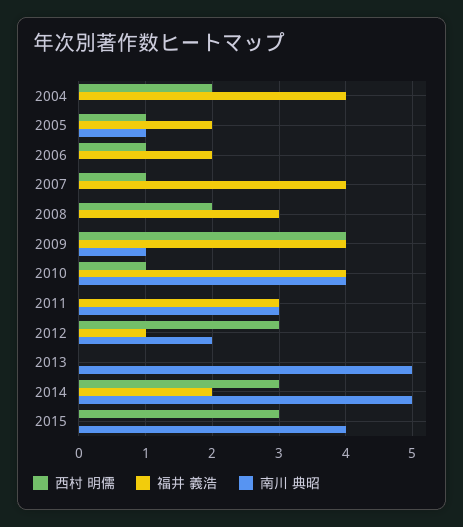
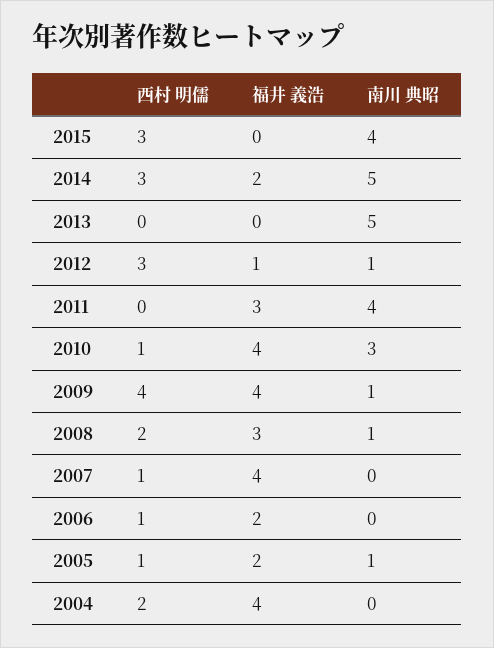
  {
    "西村 明儒": {
      "2004": 2,
      "2005": 1,
      "2006": 1,
      "2007": 1,
      "2008": 2,
      "2009": 4,
      "2010": 1,
      "2011": 0,
      "2012": 3,
      "2013": 0,
      "2014": 3,
      "2015": 3
    },
    "福井 義浩": {
      "2004": 4,
      "2005": 2,
      "2006": 2,
      "2007": 4,
      "2008": 3,
      "2009": 4,
      "2010": 4,
      "2011": 3,
      "2012": 1,
      "2013": 0,
      "2014": 2,
      "2015": 0
    },
    "南川 典昭": {
      "2004": 0,
      "2005": 1,
      "2006": 0,
      "2007": 0,
-     "2008": 0,
+     "2008": 1,
      "2009": 1,
-     "2010": 4,
+     "2010": 3,
-     "2011": 3,
+     "2011": 4,
-     "2012": 2,
+     "2012": 1,
      "2013": 5,
      "2014": 5,
      "2015": 4
    }
  }

